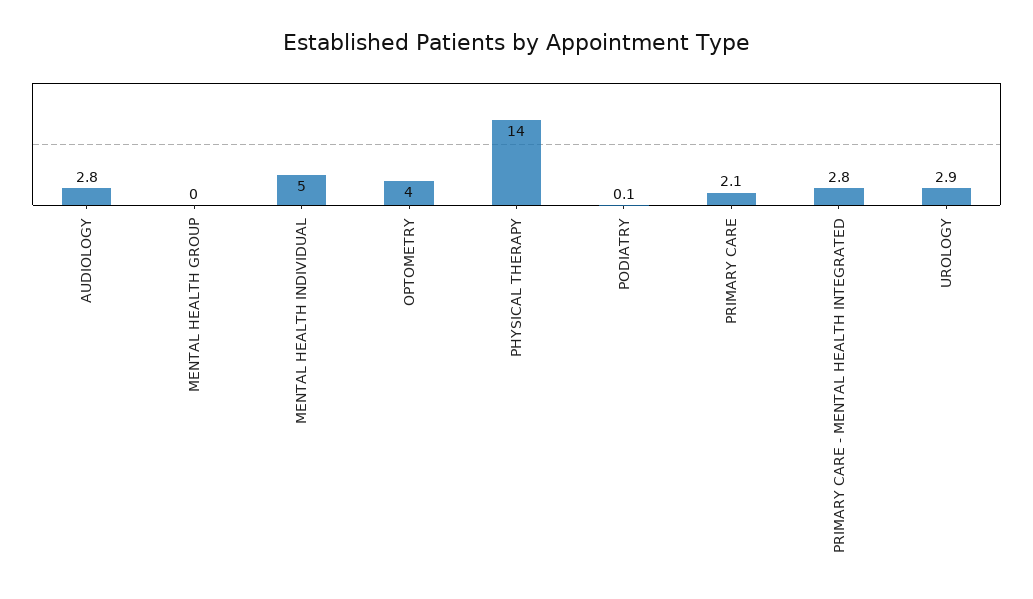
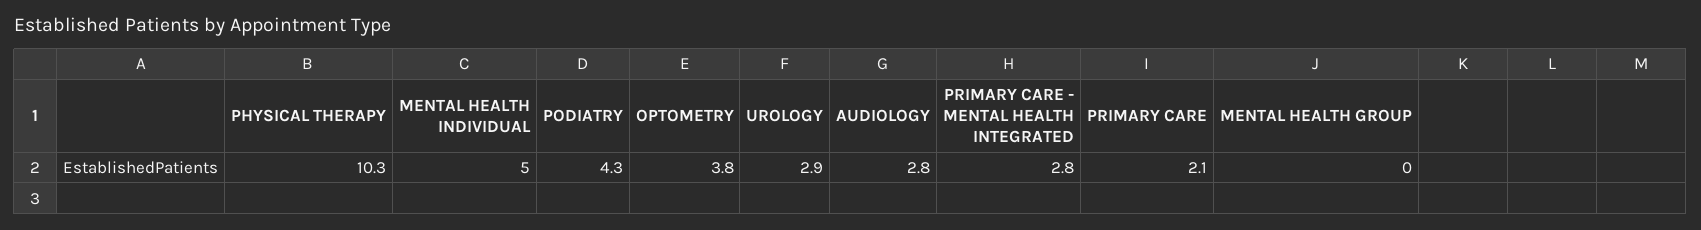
  {
    "AUDIOLOGY": 2.8,
    "MENTAL HEALTH GROUP": 0,
    "MENTAL HEALTH INDIVIDUAL": 5,
-   "OPTOMETRY": 4,
+   "OPTOMETRY": 3.8,
-   "PHYSICAL THERAPY": 14,
+   "PHYSICAL THERAPY": 10.3,
-   "PODIATRY": 0.1,
+   "PODIATRY": 4.3,
    "PRIMARY CARE": 2.1,
    "PRIMARY CARE - MENTAL HEALTH INTEGRATED": 2.8,
    "UROLOGY": 2.9
  }

